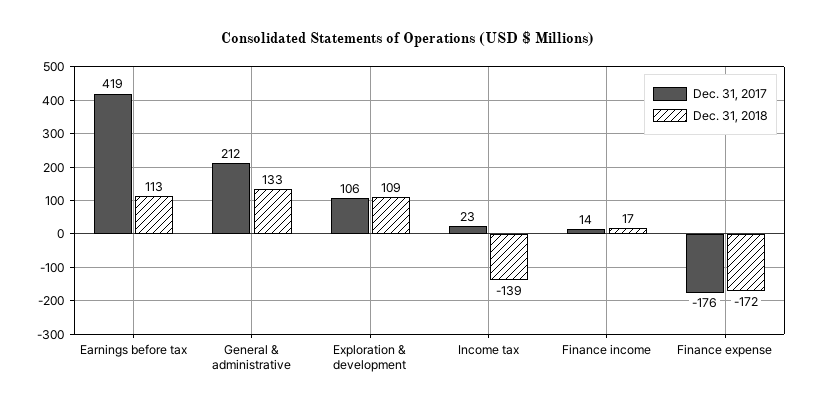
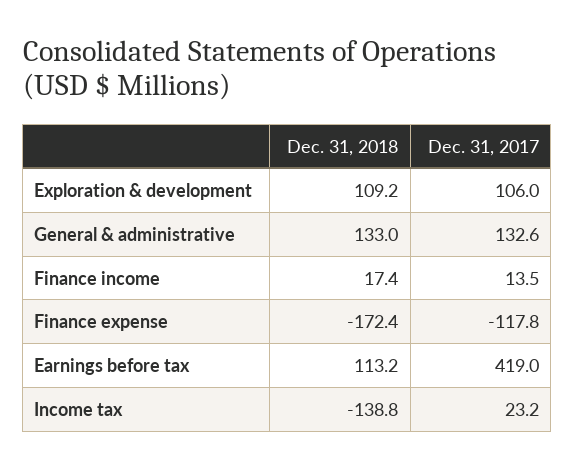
  {
    "Dec. 31, 2017": {
      "Earnings before tax": 419,
-     "General & administrative": 212,
+     "General & administrative": 132.6,
      "Exploration & development": 106,
      "Income tax": 23.2,
      "Finance income": 13.5,
-     "Finance expense": -176
+     "Finance expense": -117.8
    },
    "Dec. 31, 2018": {
      "Earnings before tax": 113.2,
      "General & administrative": 133,
      "Exploration & development": 109.2,
      "Income tax": -138.8,
      "Finance income": 17.4,
      "Finance expense": -172.4
    }
  }

